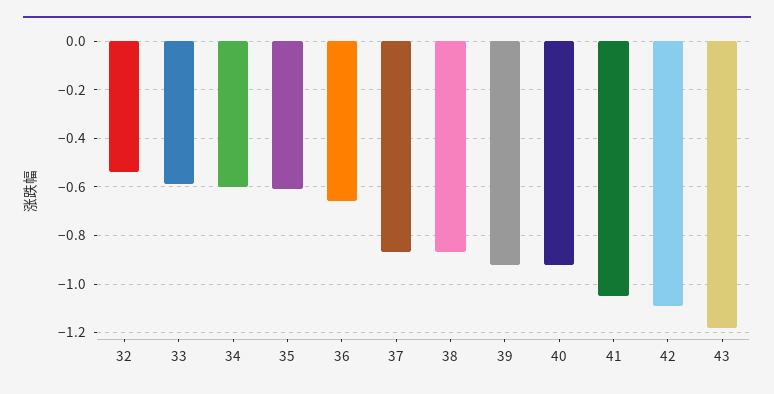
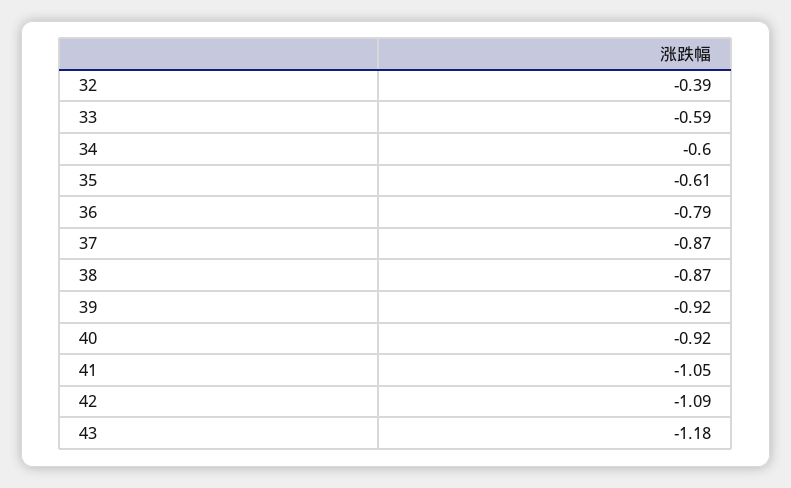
  {
-   "32": -0.55,
+   "32": -0.39,
    "33": -0.59,
    "34": -0.6,
    "35": -0.61,
-   "36": -0.65,
+   "36": -0.79,
    "37": -0.87,
    "38": -0.87,
    "39": -0.92,
    "40": -0.92,
    "41": -1.05,
    "42": -1.09,
    "43": -1.18
  }

